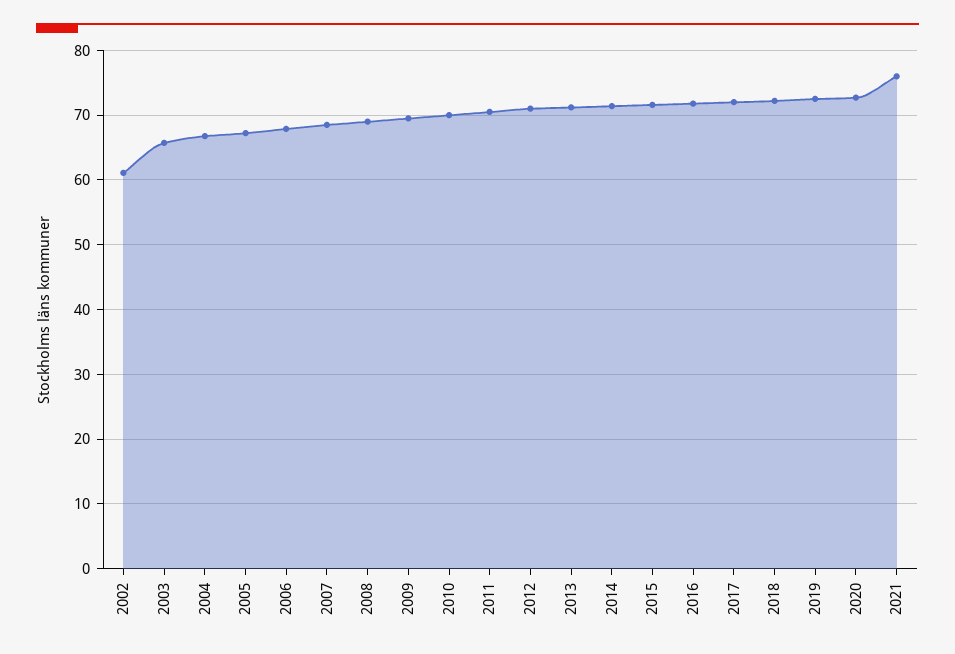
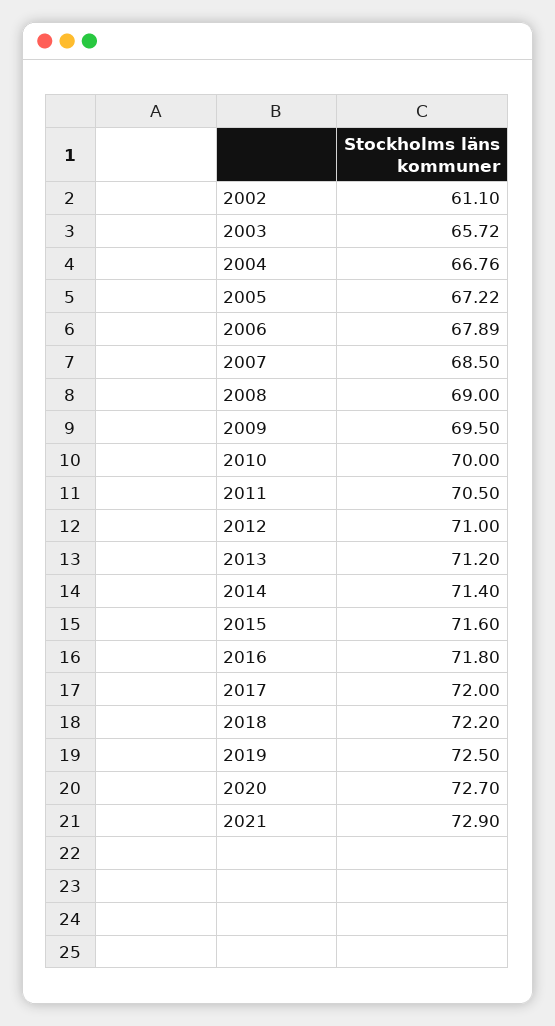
  {
    "2002": 61.1,
    "2003": 65.72,
    "2004": 66.76,
    "2005": 67.22,
    "2006": 67.89,
    "2007": 68.5,
    "2008": 69,
    "2009": 69.5,
    "2010": 70,
    "2011": 70.5,
    "2012": 71,
    "2013": 71.2,
    "2014": 71.4,
    "2015": 71.6,
    "2016": 71.8,
    "2017": 72,
    "2018": 72.2,
    "2019": 72.5,
    "2020": 72.7,
-   "2021": 76
+   "2021": 72.9
  }

